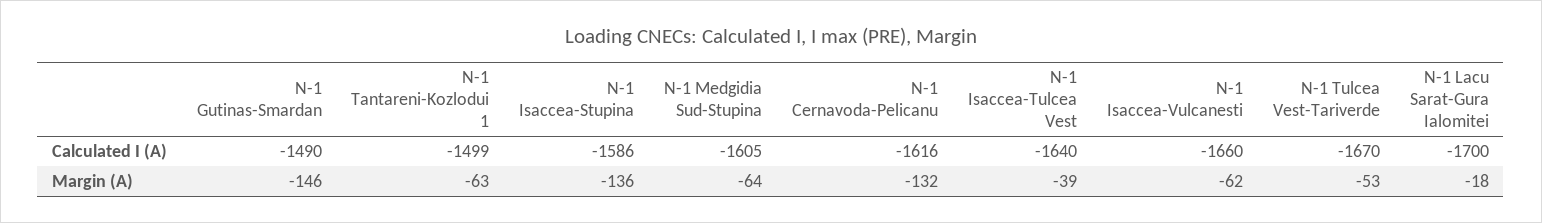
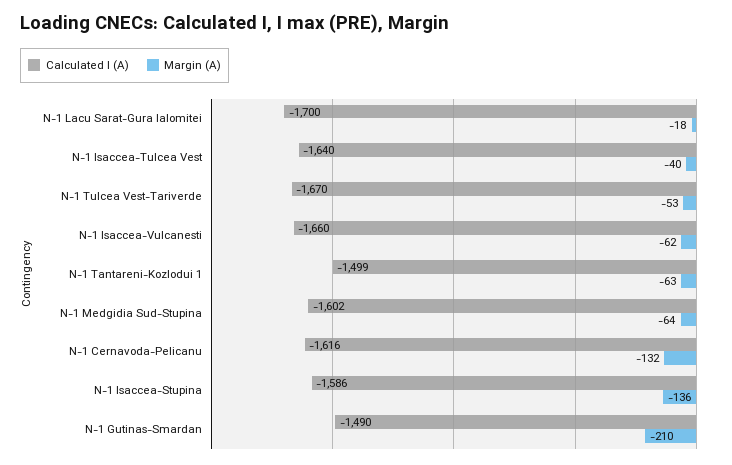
  {
    "Calculated I (A)": {
      "N-1 Gutinas-Smardan": -1490,
      "N-1 Tantareni-Kozlodui 1": -1499,
      "N-1 Isaccea-Stupina": -1586,
-     "N-1 Medgidia Sud-Stupina": -1605,
+     "N-1 Medgidia Sud-Stupina": -1602,
      "N-1 Cernavoda-Pelicanu": -1616,
      "N-1 Isaccea-Tulcea Vest": -1640,
      "N-1 Isaccea-Vulcanesti": -1660,
      "N-1 Tulcea Vest-Tariverde": -1670,
      "N-1 Lacu Sarat-Gura Ialomitei": -1700
    },
    "Margin (A)": {
-     "N-1 Gutinas-Smardan": -146,
+     "N-1 Gutinas-Smardan": -210,
      "N-1 Tantareni-Kozlodui 1": -63,
      "N-1 Isaccea-Stupina": -136,
      "N-1 Medgidia Sud-Stupina": -64,
      "N-1 Cernavoda-Pelicanu": -132,
-     "N-1 Isaccea-Tulcea Vest": -39,
+     "N-1 Isaccea-Tulcea Vest": -40,
      "N-1 Isaccea-Vulcanesti": -62,
      "N-1 Tulcea Vest-Tariverde": -53,
      "N-1 Lacu Sarat-Gura Ialomitei": -18
    }
  }

